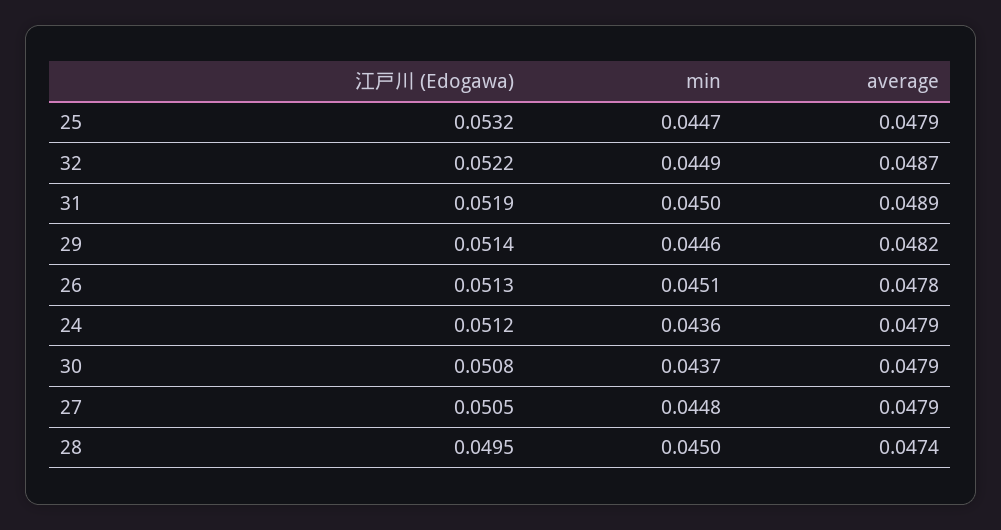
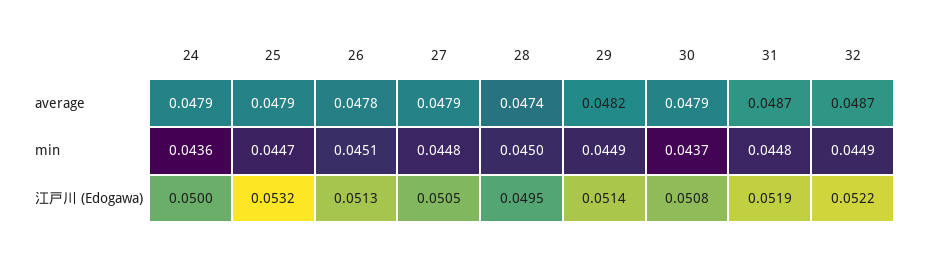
  {
    "江戸川 (Edogawa)": {
      "25": 0.0532,
      "32": 0.0522,
      "31": 0.0519,
      "29": 0.0514,
      "26": 0.0513,
-     "24": 0.0512,
+     "24": 0.05,
      "30": 0.0508,
      "27": 0.0505,
      "28": 0.0495
    },
    "min": {
      "25": 0.0447,
      "32": 0.0449,
-     "31": 0.045,
+     "31": 0.0448,
-     "29": 0.0446,
+     "29": 0.0449,
      "26": 0.0451,
      "24": 0.0436,
      "30": 0.0437,
      "27": 0.0448,
      "28": 0.045
    },
    "average": {
      "25": 0.0479,
      "32": 0.0487,
-     "31": 0.0489,
+     "31": 0.0487,
      "29": 0.0482,
      "26": 0.0478,
      "24": 0.0479,
      "30": 0.0479,
      "27": 0.0479,
      "28": 0.0474
    }
  }

